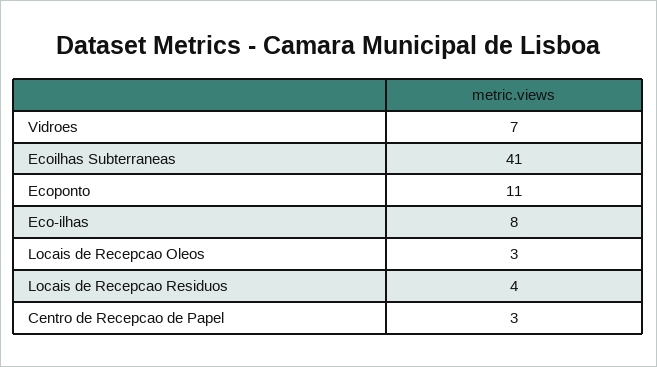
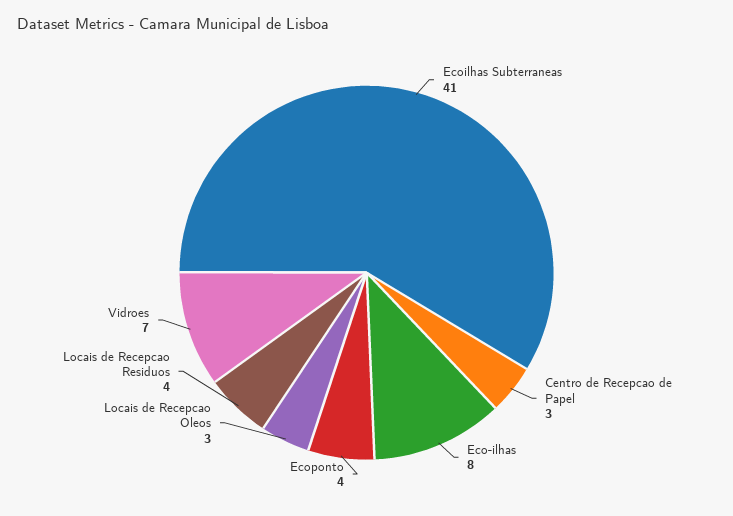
  {
    "Vidroes": 7,
    "Ecoilhas Subterraneas": 41,
-   "Ecoponto": 11,
+   "Ecoponto": 4,
    "Eco-ilhas": 8,
    "Locais de Recepcao Oleos": 3,
    "Locais de Recepcao Residuos": 4,
    "Centro de Recepcao de Papel": 3
  }

